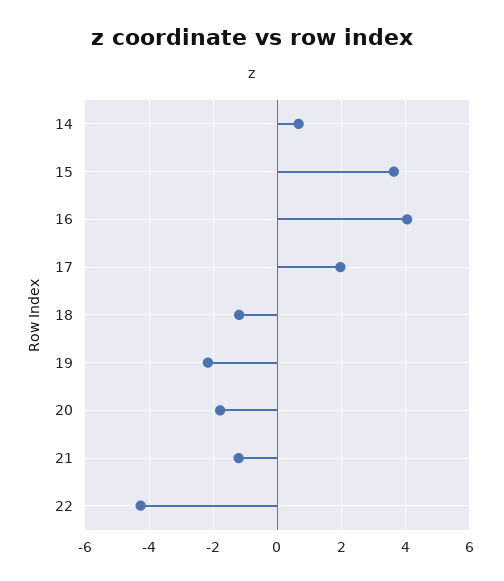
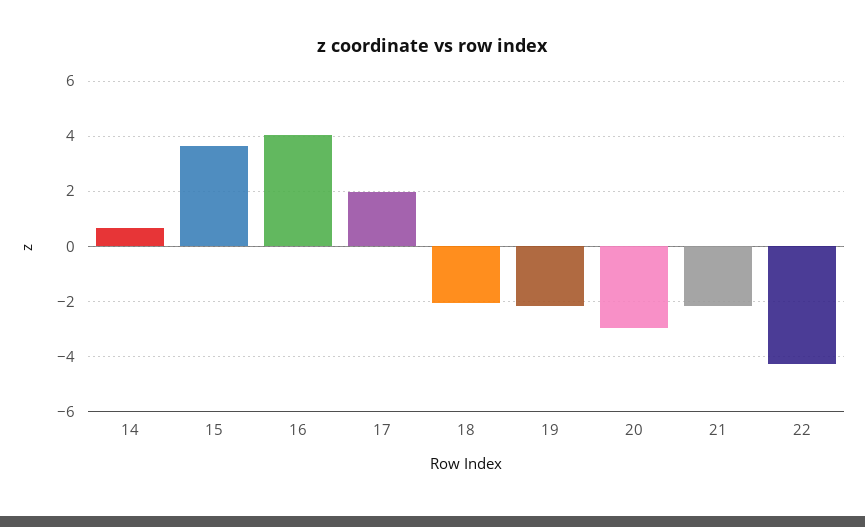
  {
    "14": 0.6,
    "15": 3.6,
    "16": 4,
    "17": 2,
-   "18": -1.2,
+   "18": -2,
    "19": -2.2,
-   "20": -1.8,
+   "20": -3,
-   "21": -1.2,
+   "21": -2.25,
    "22": -4.2
  }

